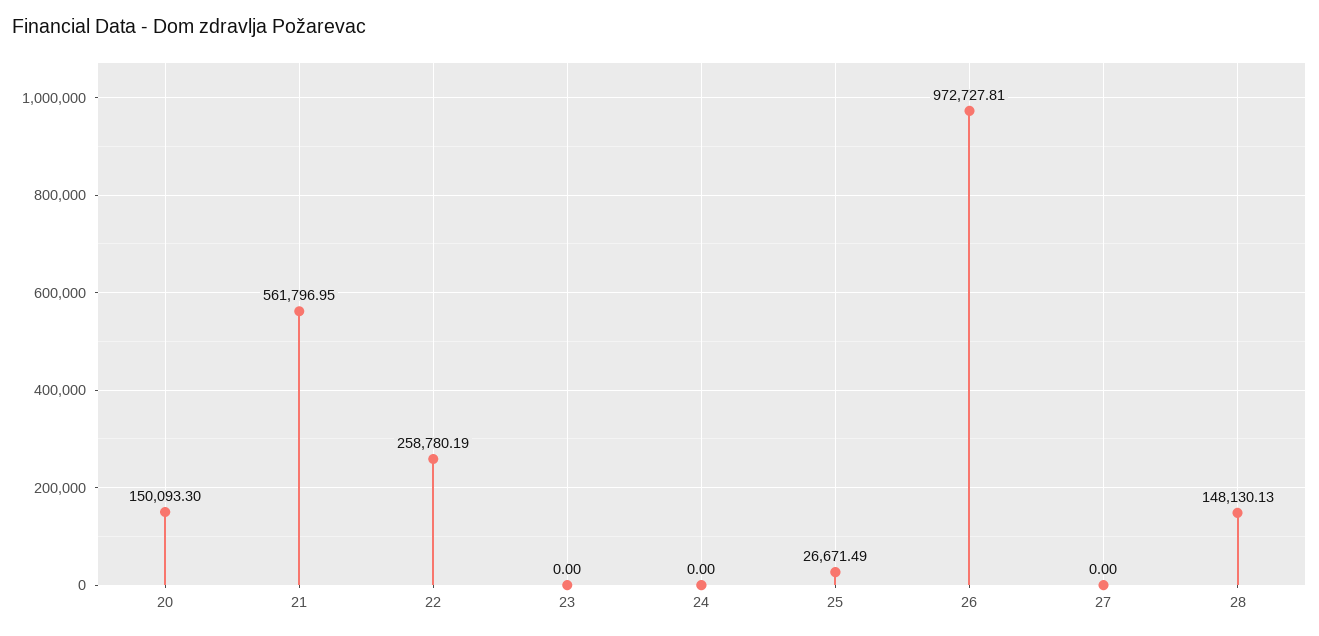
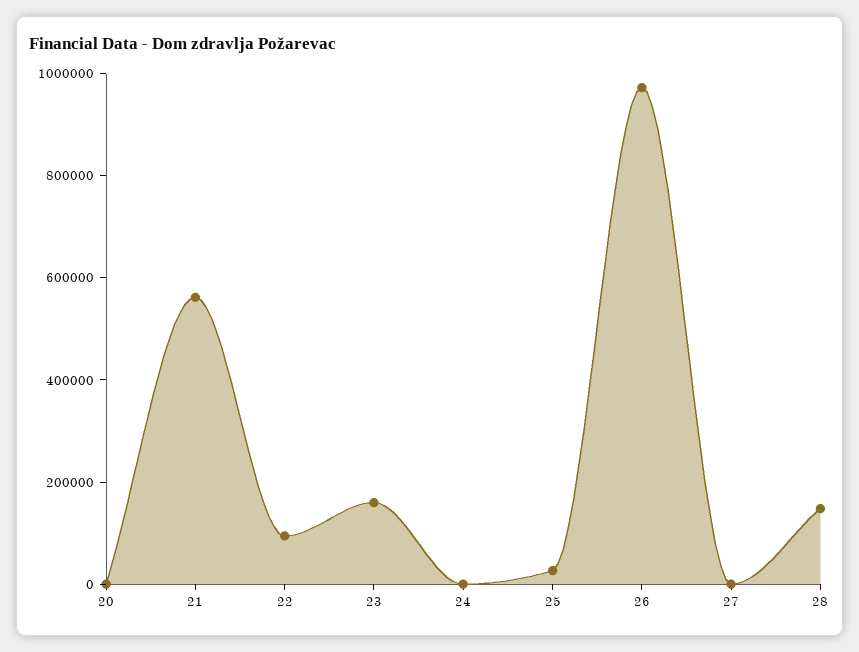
  {
-   "20": 150093.3,
+   "20": 0,
    "21": 561796.95,
-   "22": 258780.19,
+   "22": 100000,
-   "23": 0,
+   "23": 150000,
    "24": 0,
    "25": 26671.49,
    "26": 972727.81,
    "27": 0,
    "28": 148130.13
  }

